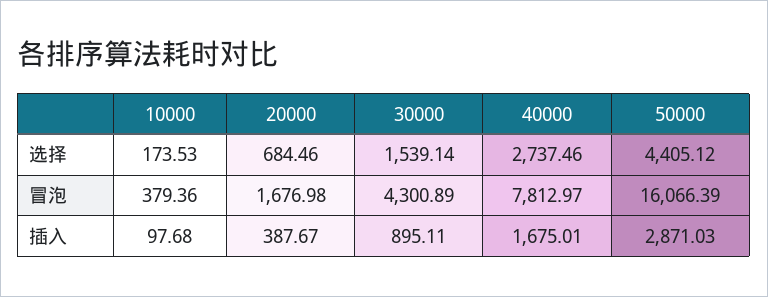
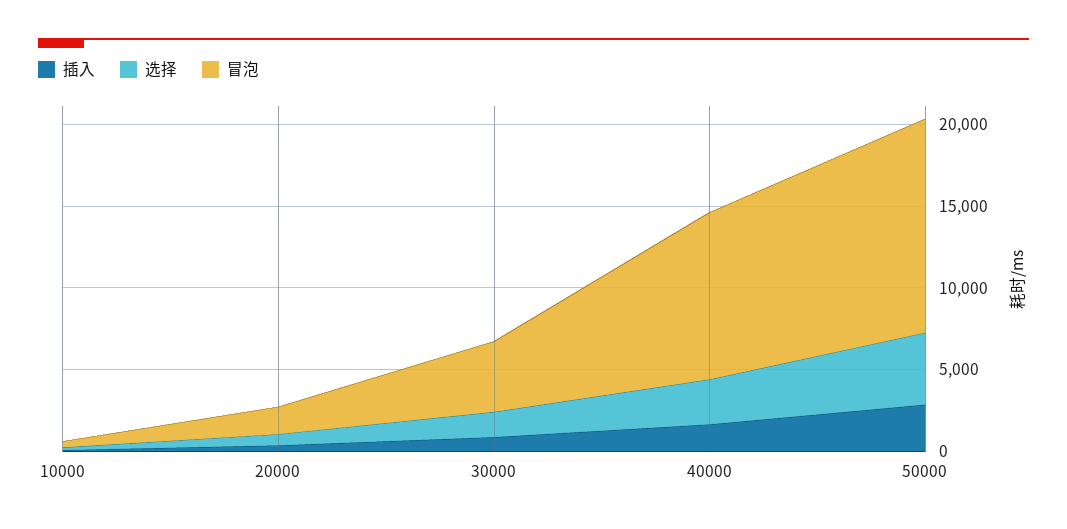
  {
    "选择": {
      "10000": 173.53,
      "20000": 684.46,
      "30000": 1539.14,
      "40000": 2737.46,
      "50000": 4405.12
    },
    "冒泡": {
      "10000": 379.36,
      "20000": 1676.98,
      "30000": 4300.89,
-     "40000": 7812.97,
+     "40000": 10000,
-     "50000": 16066.39
+     "50000": 13000
    },
    "插入": {
      "10000": 97.68,
      "20000": 387.67,
      "30000": 895.11,
      "40000": 1675.01,
      "50000": 2871.03
    }
  }

